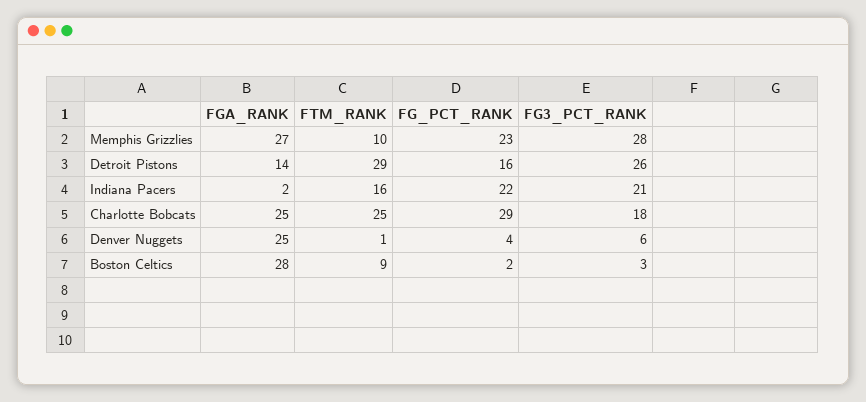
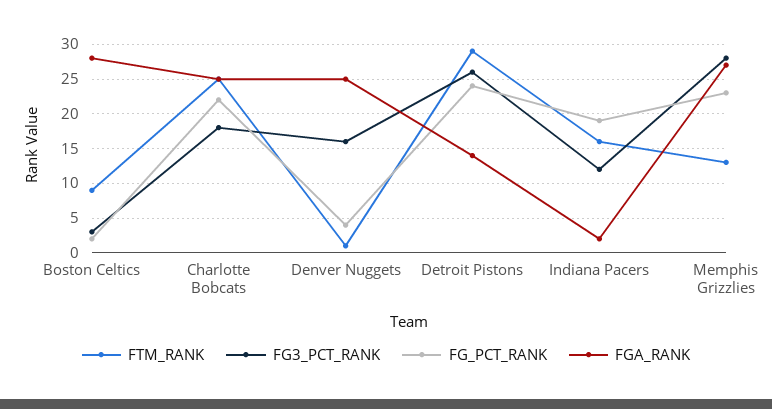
  {
    "FGA_RANK": {
      "Memphis Grizzlies": 27,
      "Detroit Pistons": 14,
      "Indiana Pacers": 2,
      "Charlotte Bobcats": 25,
      "Denver Nuggets": 25,
      "Boston Celtics": 28
    },
    "FTM_RANK": {
-     "Memphis Grizzlies": 10,
+     "Memphis Grizzlies": 13,
      "Detroit Pistons": 29,
      "Indiana Pacers": 16,
      "Charlotte Bobcats": 25,
      "Denver Nuggets": 1,
      "Boston Celtics": 9
    },
    "FG_PCT_RANK": {
      "Memphis Grizzlies": 23,
-     "Detroit Pistons": 16,
+     "Detroit Pistons": 24,
-     "Indiana Pacers": 22,
+     "Indiana Pacers": 19,
-     "Charlotte Bobcats": 29,
+     "Charlotte Bobcats": 22,
      "Denver Nuggets": 4,
      "Boston Celtics": 2
    },
    "FG3_PCT_RANK": {
      "Memphis Grizzlies": 28,
      "Detroit Pistons": 26,
-     "Indiana Pacers": 21,
+     "Indiana Pacers": 12,
      "Charlotte Bobcats": 18,
-     "Denver Nuggets": 6,
+     "Denver Nuggets": 16,
      "Boston Celtics": 3
    }
  }

